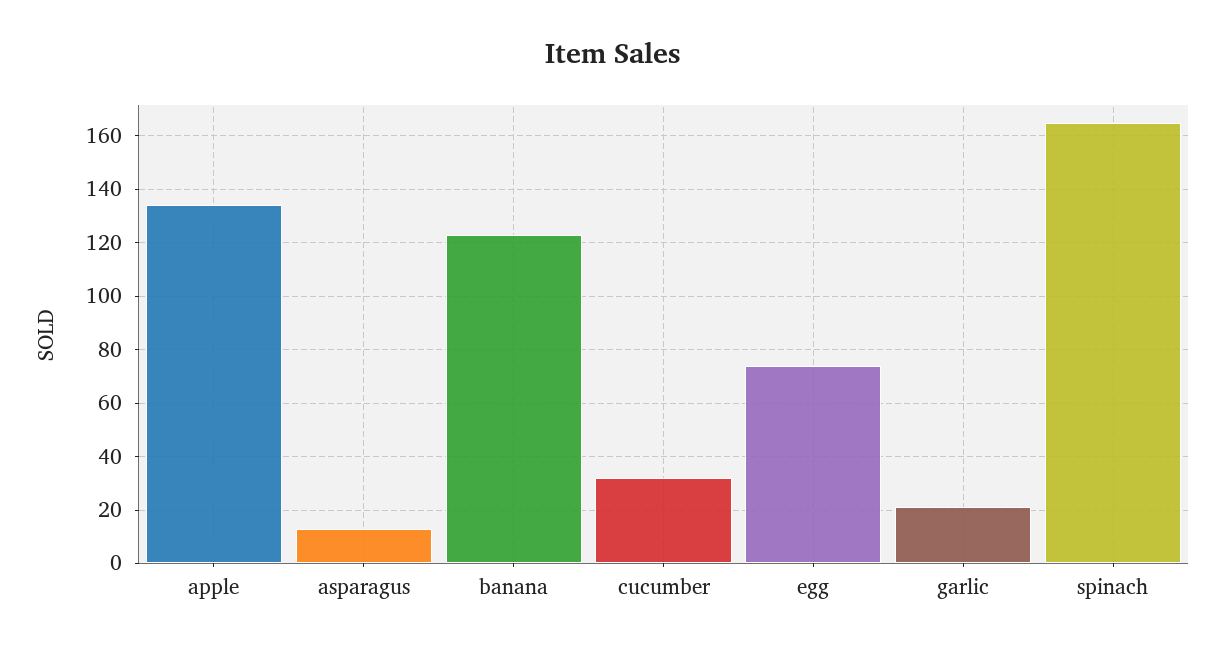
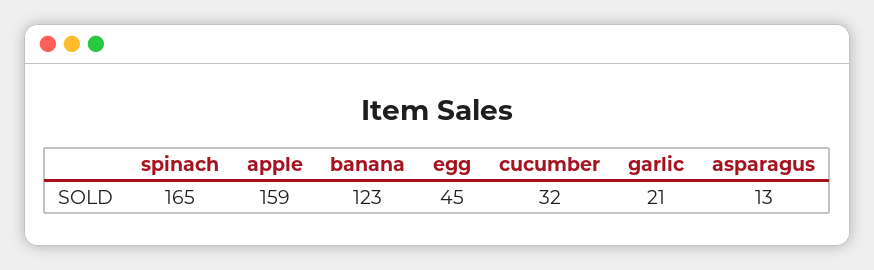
  {
-   "apple": 135,
+   "apple": 159,
    "asparagus": 13,
    "banana": 123,
    "cucumber": 32,
-   "egg": 75,
+   "egg": 45,
    "garlic": 21,
    "spinach": 165
  }

